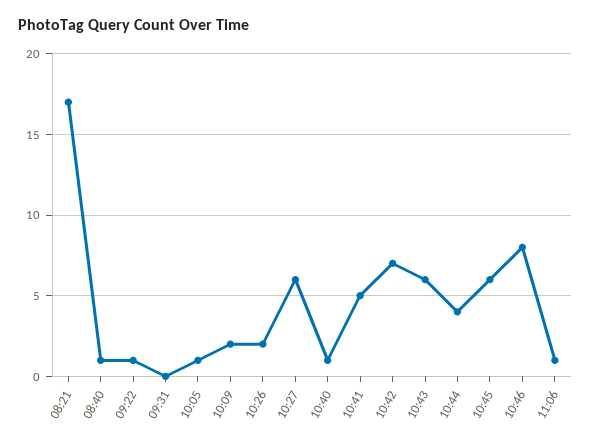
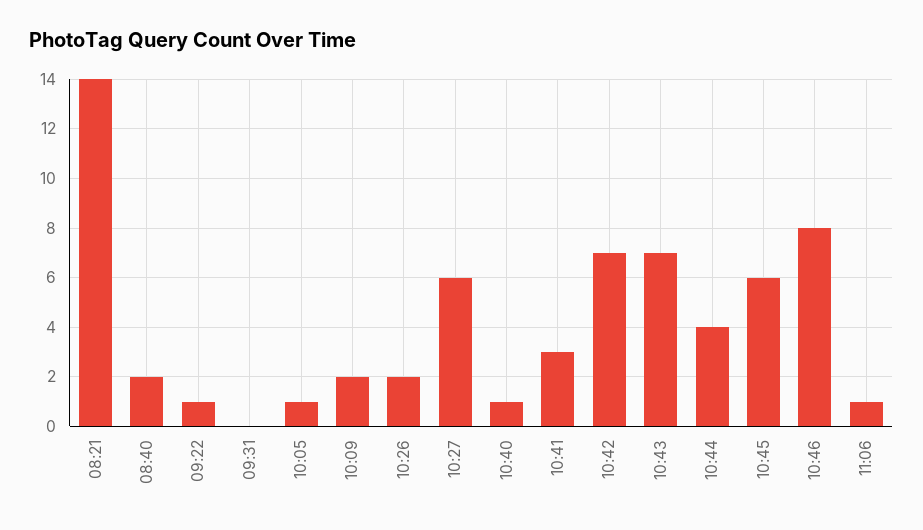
  {
-   "08:21": 17,
+   "08:21": 14,
-   "08:40": 1,
+   "08:40": 2,
    "09:22": 1,
    "09:31": 0,
    "10:05": 1,
    "10:09": 2,
    "10:26": 2,
    "10:27": 6,
    "10:40": 1,
-   "10:41": 5,
+   "10:41": 3,
    "10:42": 7,
-   "10:43": 6,
+   "10:43": 7,
    "10:44": 4,
    "10:45": 6,
    "10:46": 8,
    "11:06": 1
  }

